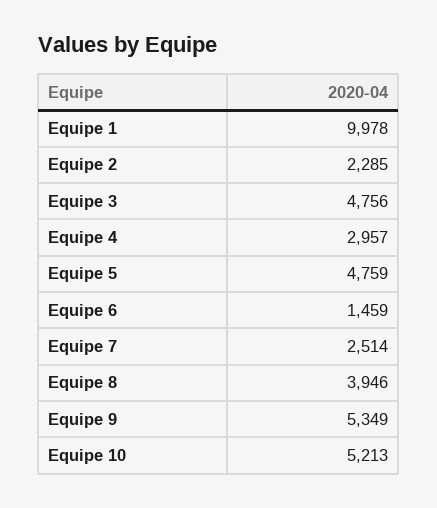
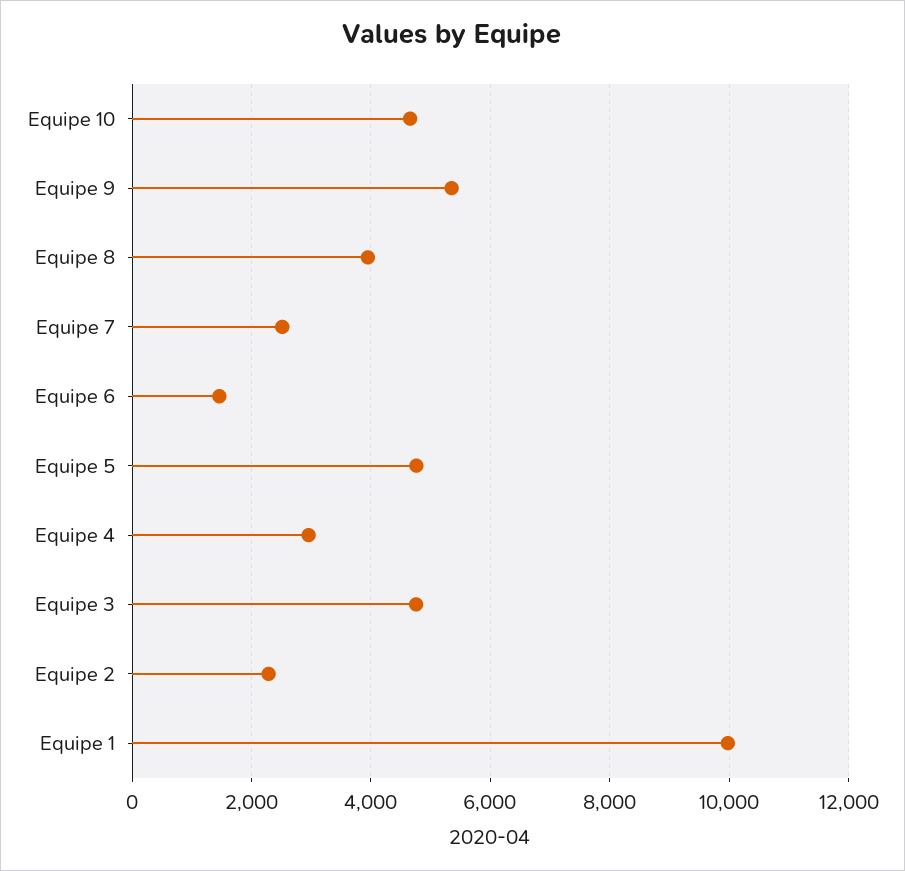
  {
    "Equipe 1": 9978,
    "Equipe 2": 2285,
    "Equipe 3": 4756,
    "Equipe 4": 2957,
    "Equipe 5": 4759,
    "Equipe 6": 1459,
    "Equipe 7": 2514,
    "Equipe 8": 3946,
    "Equipe 9": 5349,
-   "Equipe 10": 5213
+   "Equipe 10": 4600
  }

